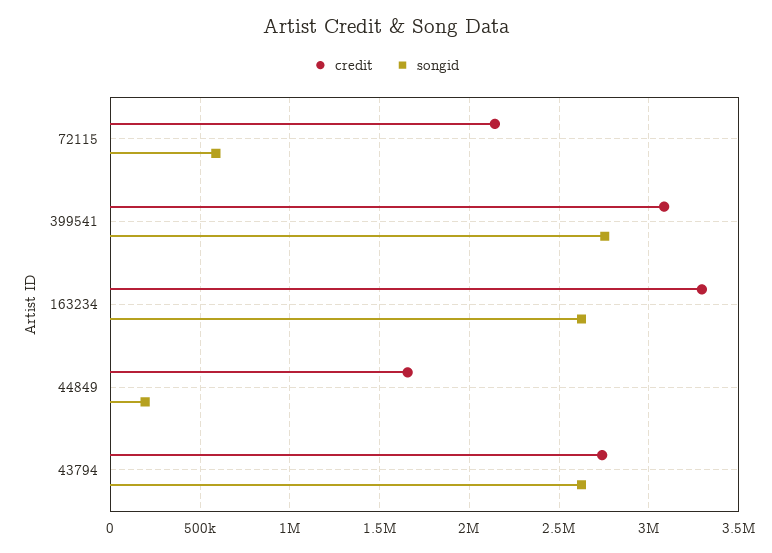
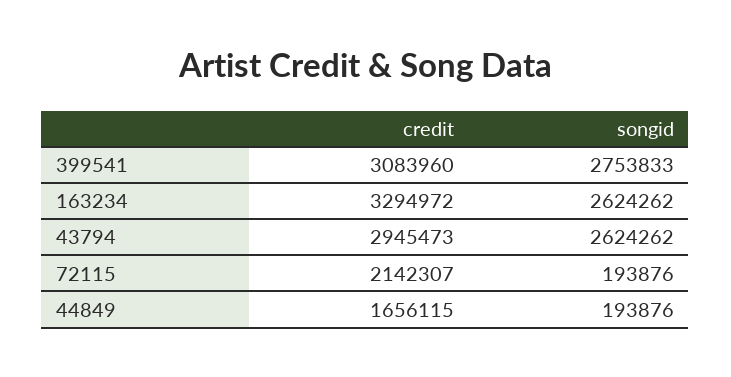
  {
    "credit": {
      "72115": 2142307,
      "399541": 3083960,
      "163234": 3294972,
      "44849": 1656115,
-     "43794": 2750000
+     "43794": 2945473
    },
    "songid": {
-     "72115": 600000,
+     "72115": 193876,
      "399541": 2753833,
      "163234": 2624262,
      "44849": 193876,
      "43794": 2624262
    }
  }

